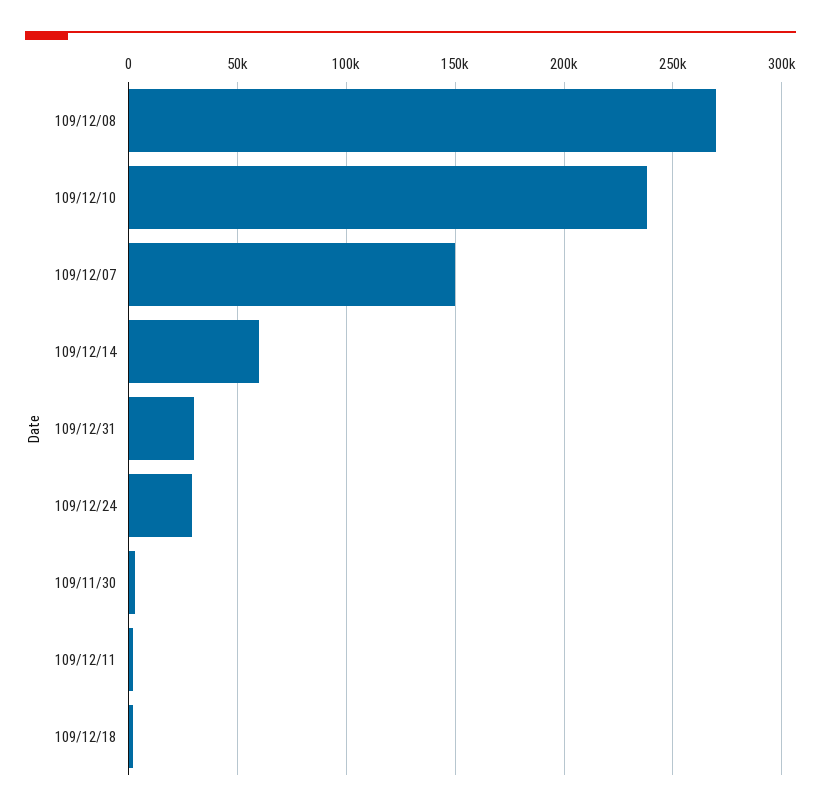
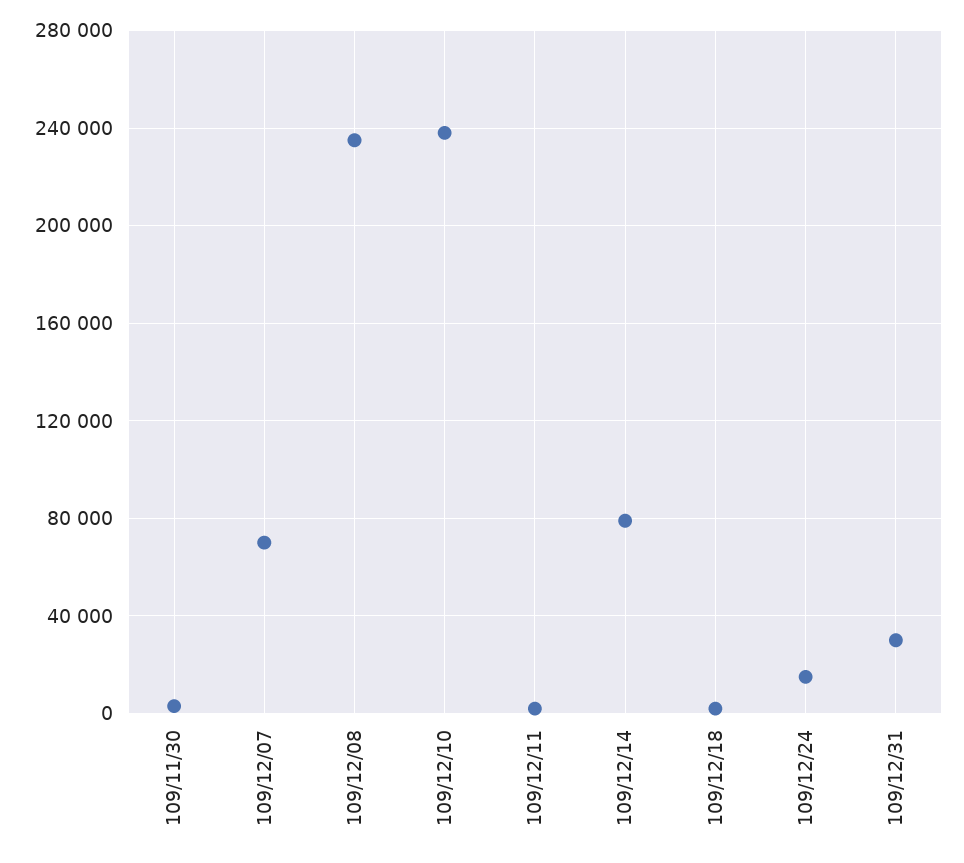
  {
-   "109/12/08": 270000,
+   "109/12/08": 235000,
    "109/12/10": 240000,
-   "109/12/07": 150000,
+   "109/12/07": 70000,
-   "109/12/14": 60000,
+   "109/12/14": 80000,
    "109/12/31": 30000,
-   "109/12/24": 30000,
+   "109/12/24": 15000,
    "109/11/30": 5000,
    "109/12/11": 0,
    "109/12/18": 0
  }

